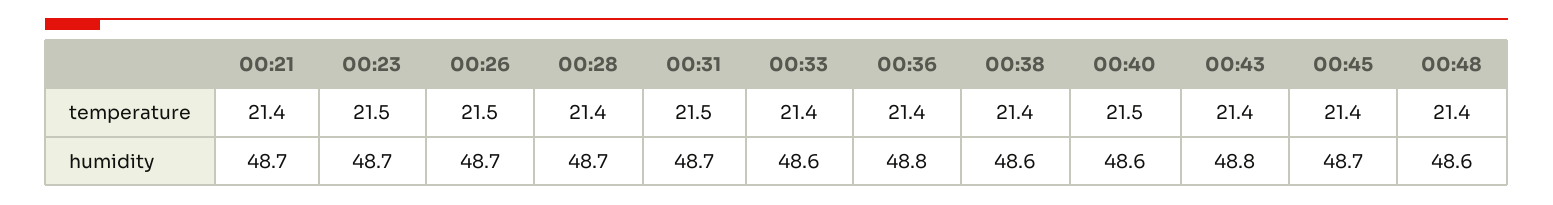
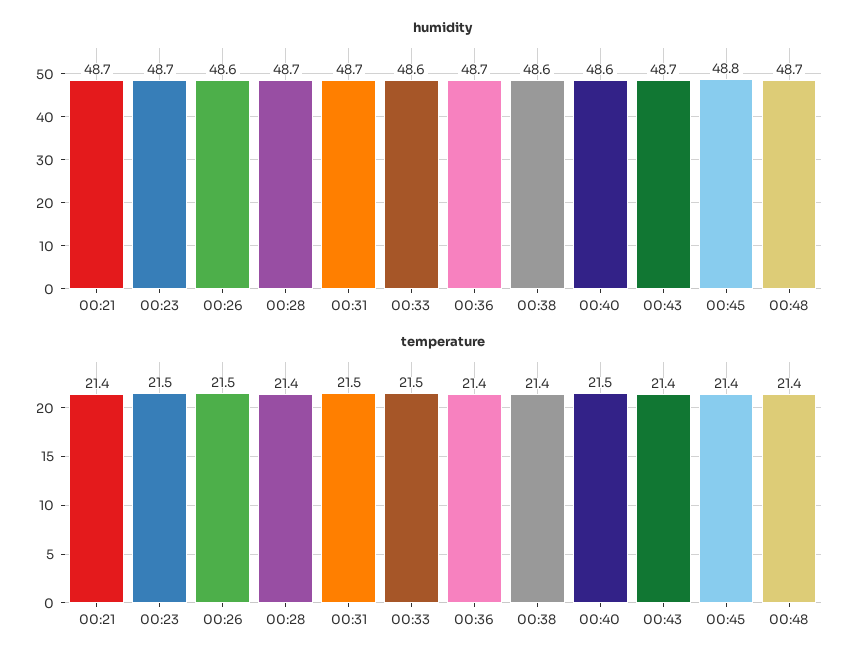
  {
    "temperature": {
      "00:21": 21.4,
      "00:23": 21.5,
      "00:26": 21.5,
      "00:28": 21.4,
      "00:31": 21.5,
-     "00:33": 21.4,
+     "00:33": 21.5,
      "00:36": 21.4,
      "00:38": 21.4,
      "00:40": 21.5,
      "00:43": 21.4,
      "00:45": 21.4,
      "00:48": 21.4
    },
    "humidity": {
      "00:21": 48.7,
      "00:23": 48.7,
-     "00:26": 48.7,
+     "00:26": 48.6,
      "00:28": 48.7,
      "00:31": 48.7,
      "00:33": 48.6,
-     "00:36": 48.8,
+     "00:36": 48.7,
      "00:38": 48.6,
      "00:40": 48.6,
-     "00:43": 48.8,
+     "00:43": 48.7,
-     "00:45": 48.7,
+     "00:45": 48.8,
-     "00:48": 48.6
+     "00:48": 48.7
    }
  }

